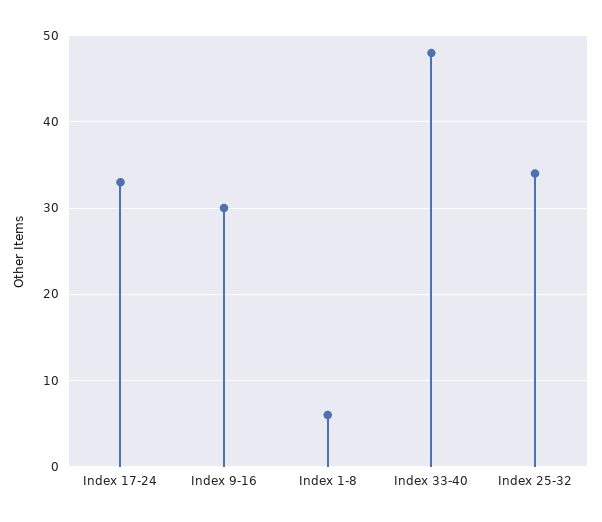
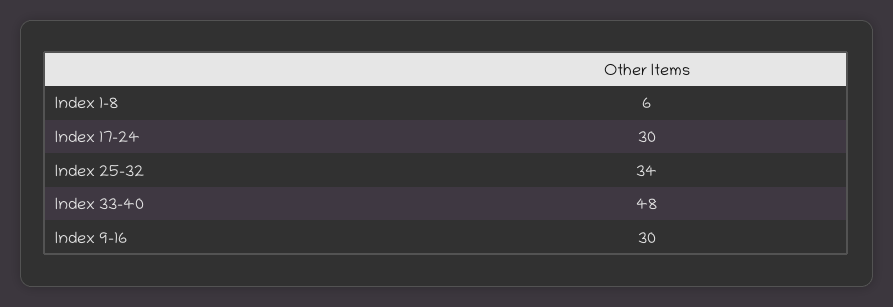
  {
-   "Index 17-24": 33,
+   "Index 17-24": 30,
    "Index 9-16": 30,
    "Index 1-8": 6,
    "Index 33-40": 48,
    "Index 25-32": 34
  }

